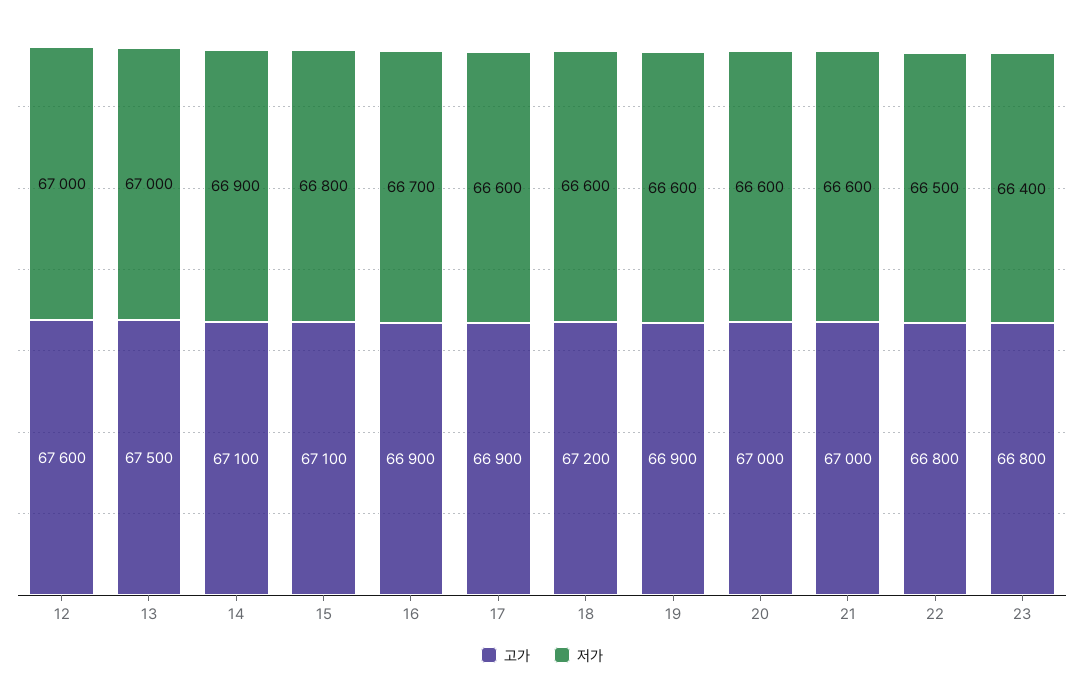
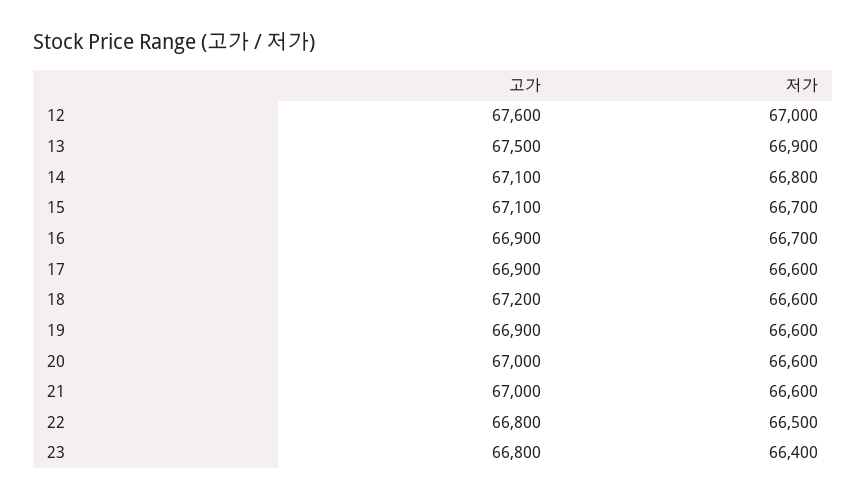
  {
    "고가": {
      "12": 67600,
      "13": 67500,
      "14": 67100,
      "15": 67100,
      "16": 66900,
      "17": 66900,
      "18": 67200,
      "19": 66900,
      "20": 67000,
      "21": 67000,
      "22": 66800,
      "23": 66800
    },
    "저가": {
      "12": 67000,
-     "13": 67000,
+     "13": 66900,
-     "14": 66900,
+     "14": 66800,
-     "15": 66800,
+     "15": 66700,
      "16": 66700,
      "17": 66600,
      "18": 66600,
      "19": 66600,
      "20": 66600,
      "21": 66600,
      "22": 66500,
      "23": 66400
    }
  }

